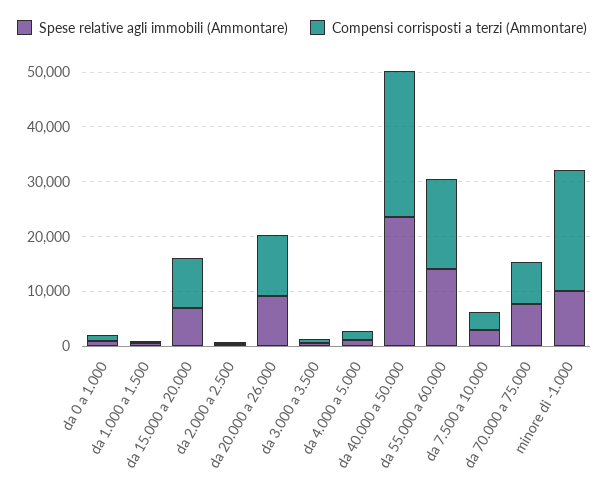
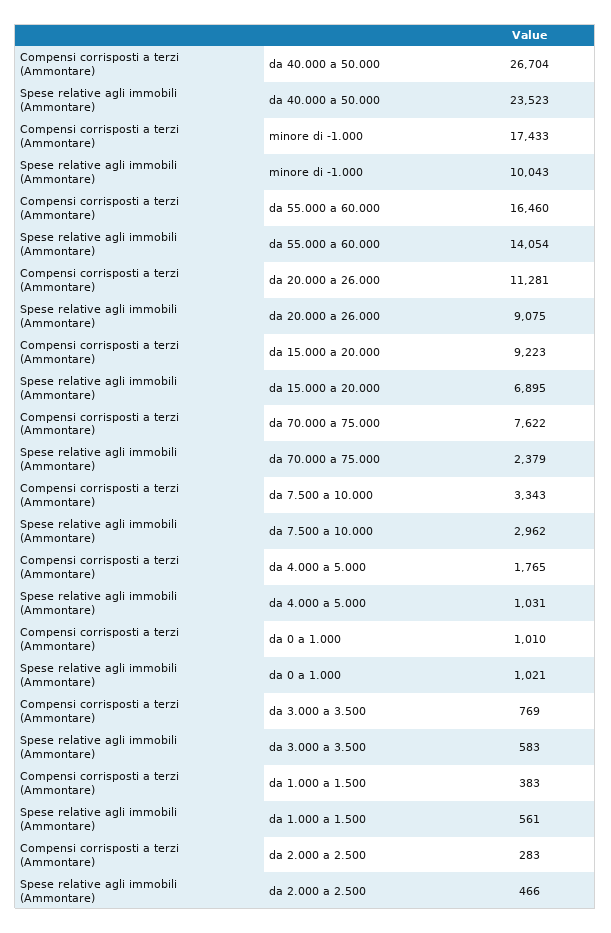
  {
    "Spese relative agli immobili (Ammontare)": {
      "da 0 a 1.000": 1021,
      "da 1.000 a 1.500": 561,
      "da 15.000 a 20.000": 6895,
      "da 2.000 a 2.500": 466,
      "da 20.000 a 26.000": 9075,
      "da 3.000 a 3.500": 583,
      "da 4.000 a 5.000": 1031,
      "da 40.000 a 50.000": 23523,
      "da 55.000 a 60.000": 14054,
      "da 7.500 a 10.000": 2962,
-     "da 70.000 a 75.000": 8000,
+     "da 70.000 a 75.000": 2379,
      "minore di -1.000": 10043
    },
    "Compensi corrisposti a terzi (Ammontare)": {
      "da 0 a 1.000": 1010,
      "da 1.000 a 1.500": 383,
      "da 15.000 a 20.000": 9223,
      "da 2.000 a 2.500": 283,
      "da 20.000 a 26.000": 11281,
      "da 3.000 a 3.500": 769,
      "da 4.000 a 5.000": 1765,
      "da 40.000 a 50.000": 26704,
      "da 55.000 a 60.000": 16460,
      "da 7.500 a 10.000": 3343,
      "da 70.000 a 75.000": 7622,
-     "minore di -1.000": 22000
+     "minore di -1.000": 17433
    }
  }

